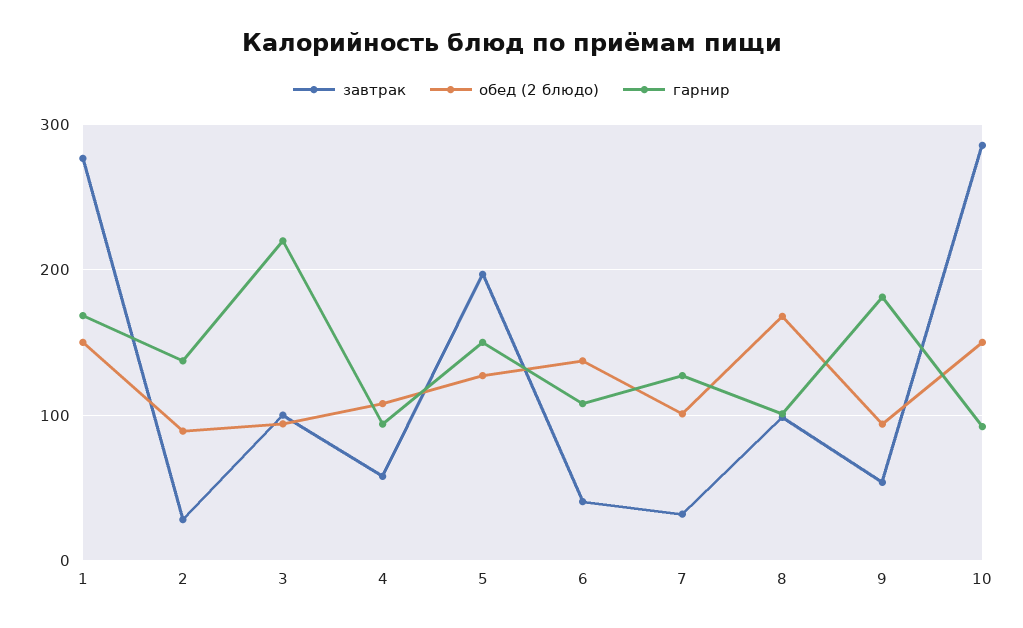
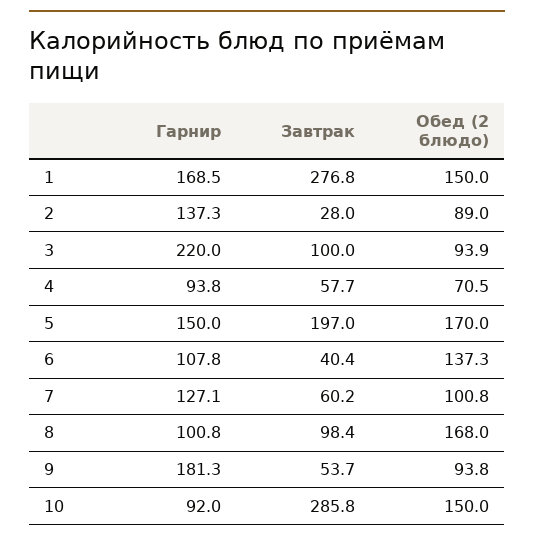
  {
    "завтрак": {
      "1": 276.8,
      "2": 28,
      "3": 100,
      "4": 57.7,
      "5": 197,
      "6": 40.4,
-     "7": 30,
+     "7": 60.2,
      "8": 98.4,
      "9": 53.7,
      "10": 285.8
    },
    "обед (2 блюдо)": {
      "1": 150,
      "2": 89,
      "3": 93.9,
-     "4": 110,
+     "4": 70.5,
-     "5": 130,
+     "5": 170,
      "6": 137.3,
      "7": 100.8,
      "8": 168,
      "9": 93.8,
      "10": 150
    },
    "гарнир": {
      "1": 168.5,
      "2": 137.3,
      "3": 220,
      "4": 93.8,
      "5": 150,
      "6": 107.8,
      "7": 127.1,
      "8": 100.8,
      "9": 181.3,
      "10": 92
    }
  }

